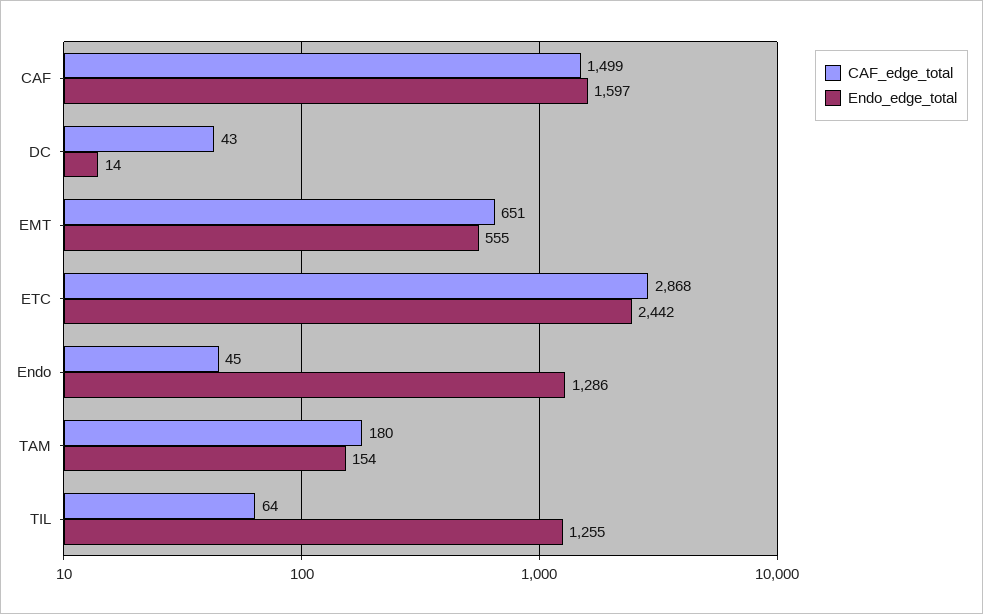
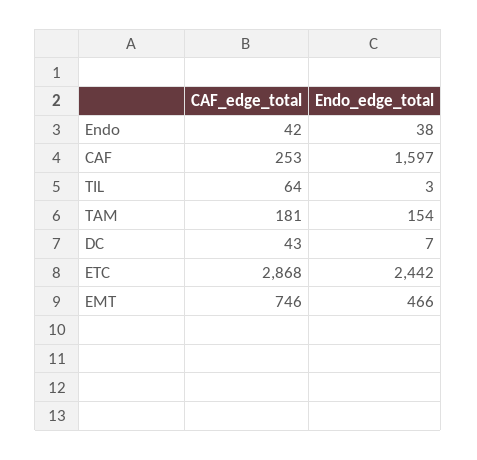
  {
    "CAF_edge_total": {
-     "CAF": 1499,
+     "CAF": 253,
      "DC": 43,
-     "EMT": 651,
+     "EMT": 746,
      "ETC": 2868,
-     "Endo": 45,
+     "Endo": 42,
-     "TAM": 180,
+     "TAM": 181,
      "TIL": 64
    },
    "Endo_edge_total": {
      "CAF": 1597,
-     "DC": 14,
+     "DC": 7,
-     "EMT": 555,
+     "EMT": 466,
      "ETC": 2442,
-     "Endo": 1286,
+     "Endo": 38,
      "TAM": 154,
-     "TIL": 1255
+     "TIL": 3
    }
  }

